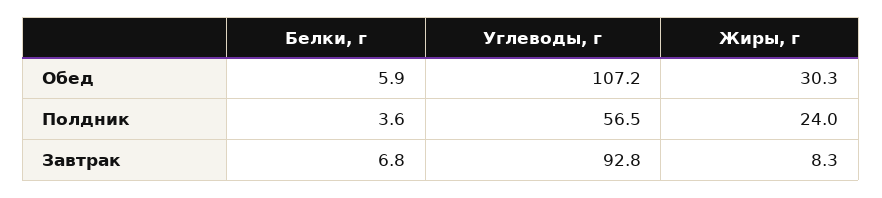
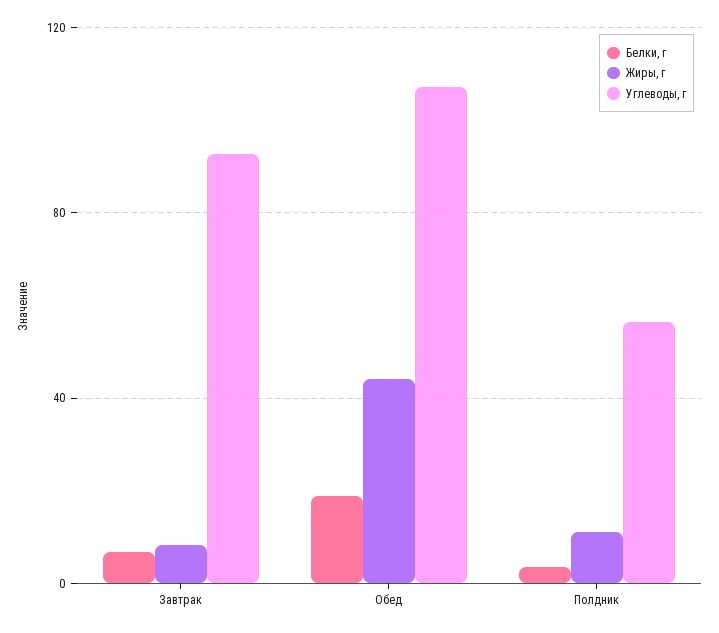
  {
    "Белки, г": {
-     "Обед": 5.9,
+     "Обед": 20,
      "Полдник": 3.6,
      "Завтрак": 6.8
    },
    "Углеводы, г": {
      "Обед": 107.2,
      "Полдник": 56.5,
      "Завтрак": 92.8
    },
    "Жиры, г": {
-     "Обед": 30.3,
+     "Обед": 45,
-     "Полдник": 24,
+     "Полдник": 10,
      "Завтрак": 8.3
    }
  }

